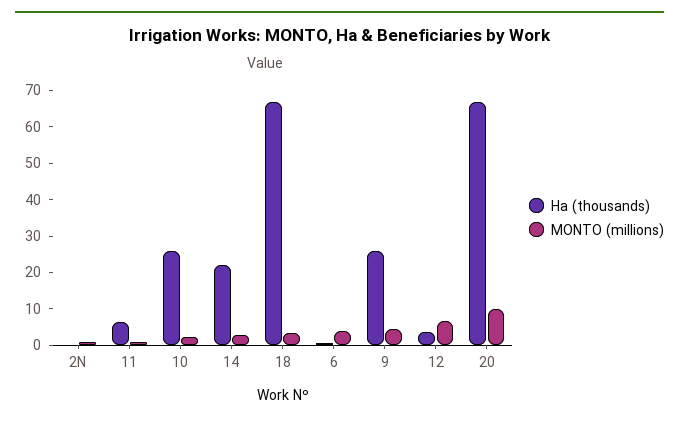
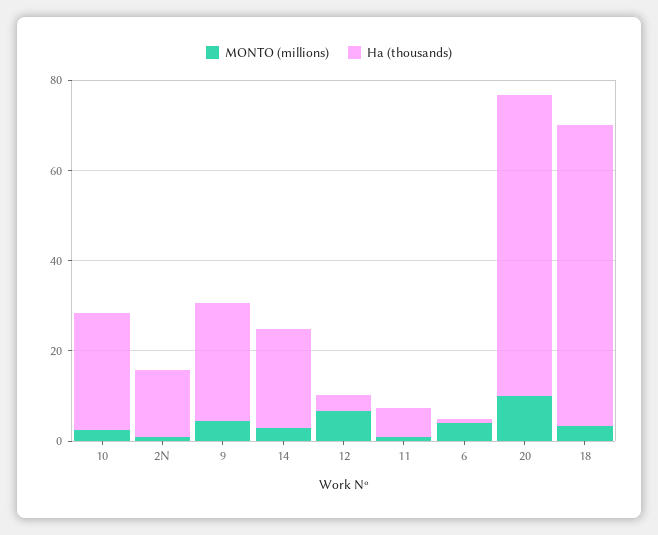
  {
    "Ha (thousands)": {
-     "2N": 0,
+     "2N": 15,
      "11": 7.5,
      "10": 25,
      "14": 22.5,
      "18": 67.5,
      "6": 0,
      "9": 25,
      "12": 2.5,
      "20": 67.5
    },
    "MONTO (millions)": {
      "2N": 0,
      "11": 0,
      "10": 2.5,
      "14": 2.5,
      "18": 2.5,
      "6": 5,
      "9": 5,
      "12": 7.5,
      "20": 10
    }
  }

